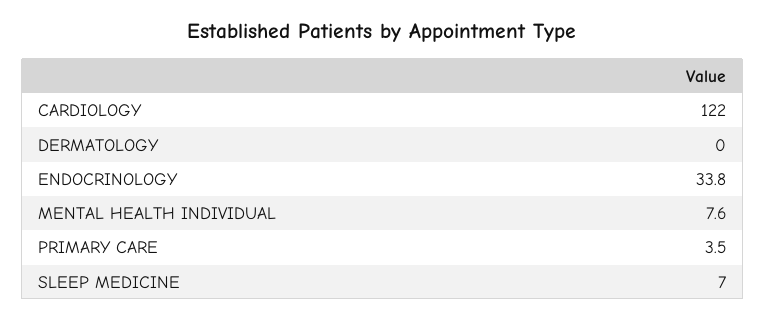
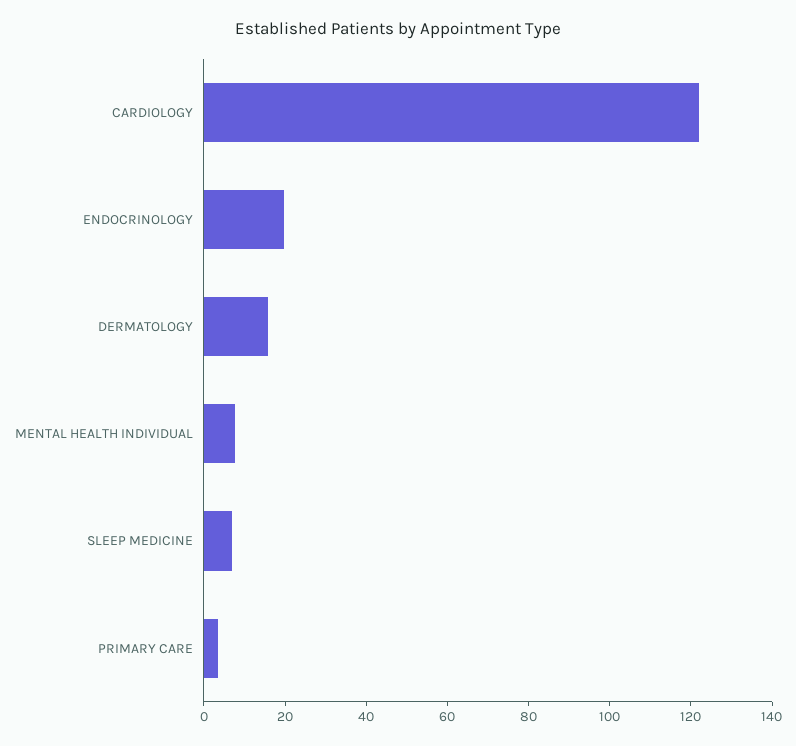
  {
    "CARDIOLOGY": 122,
-   "DERMATOLOGY": 0,
+   "DERMATOLOGY": 15,
-   "ENDOCRINOLOGY": 33.8,
+   "ENDOCRINOLOGY": 20,
    "MENTAL HEALTH INDIVIDUAL": 7.6,
    "PRIMARY CARE": 3.5,
    "SLEEP MEDICINE": 7
  }

